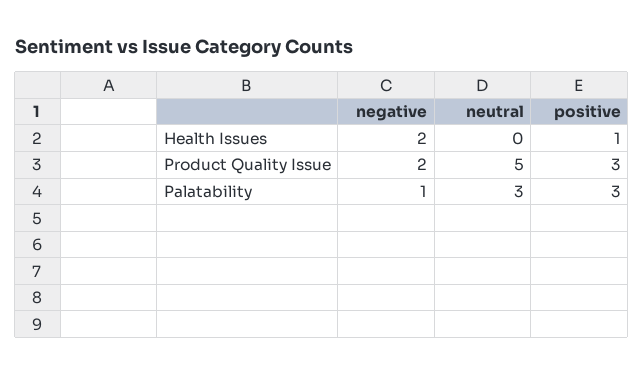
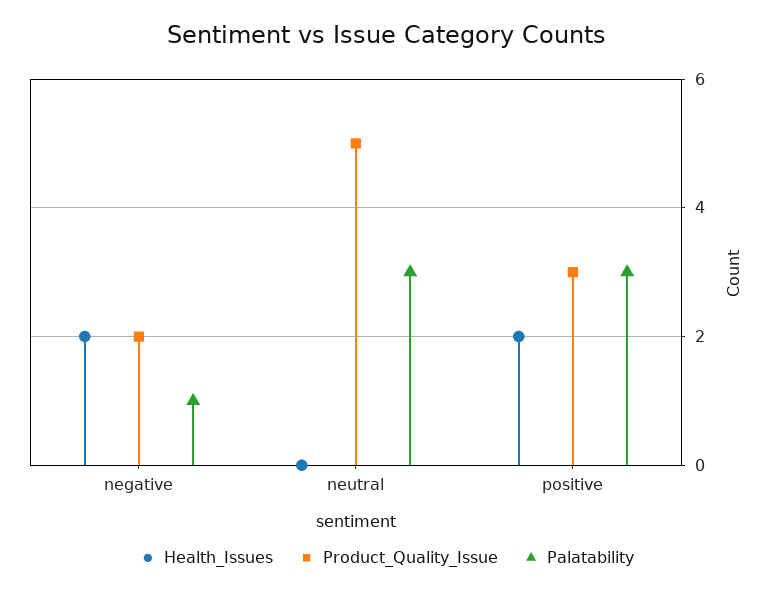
  {
    "Health Issues": {
      "negative": 2,
      "neutral": 0,
-     "positive": 1
+     "positive": 2
    },
    "Product Quality Issue": {
      "negative": 2,
      "neutral": 5,
      "positive": 3
    },
    "Palatability": {
      "negative": 1,
      "neutral": 3,
      "positive": 3
    }
  }

